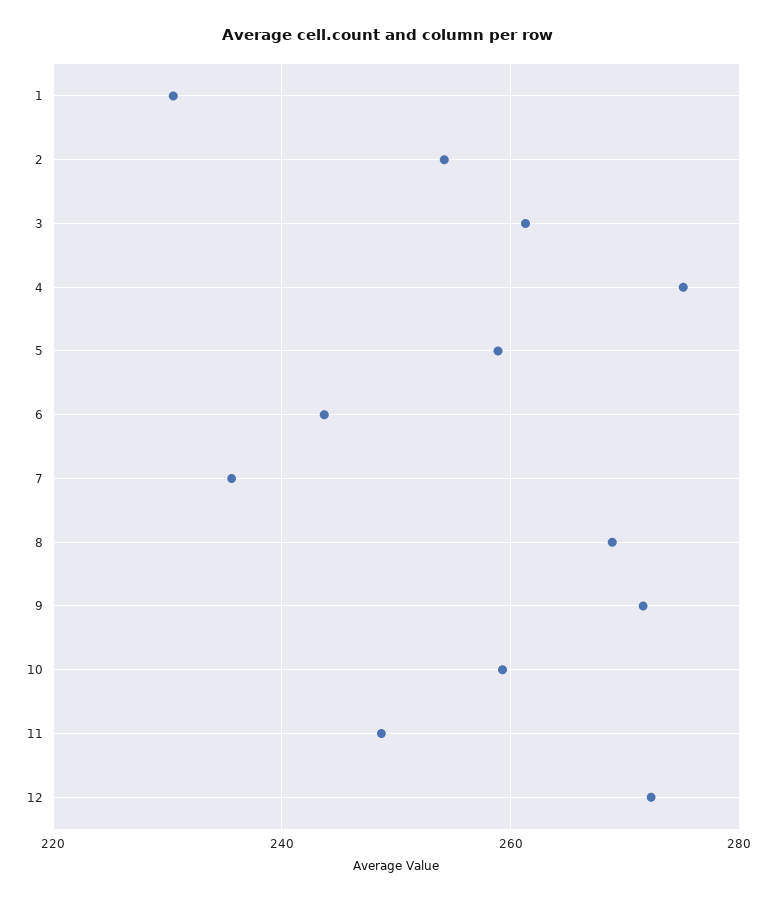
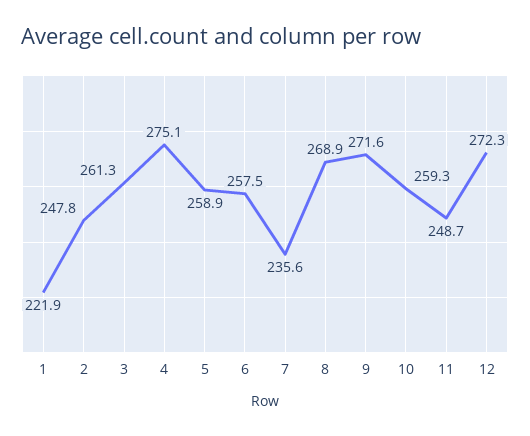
  {
-   "1": 230,
+   "1": 221.9,
-   "2": 254,
+   "2": 247.8,
    "3": 261.3,
    "4": 275.1,
    "5": 258.9,
-   "6": 244,
+   "6": 257.5,
    "7": 235.6,
    "8": 268.9,
    "9": 271.6,
    "10": 259.3,
    "11": 248.7,
    "12": 272.3
  }

